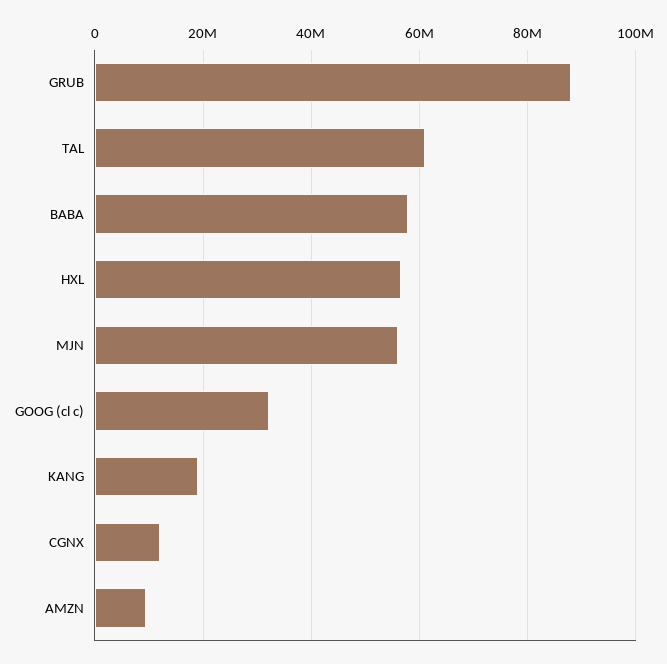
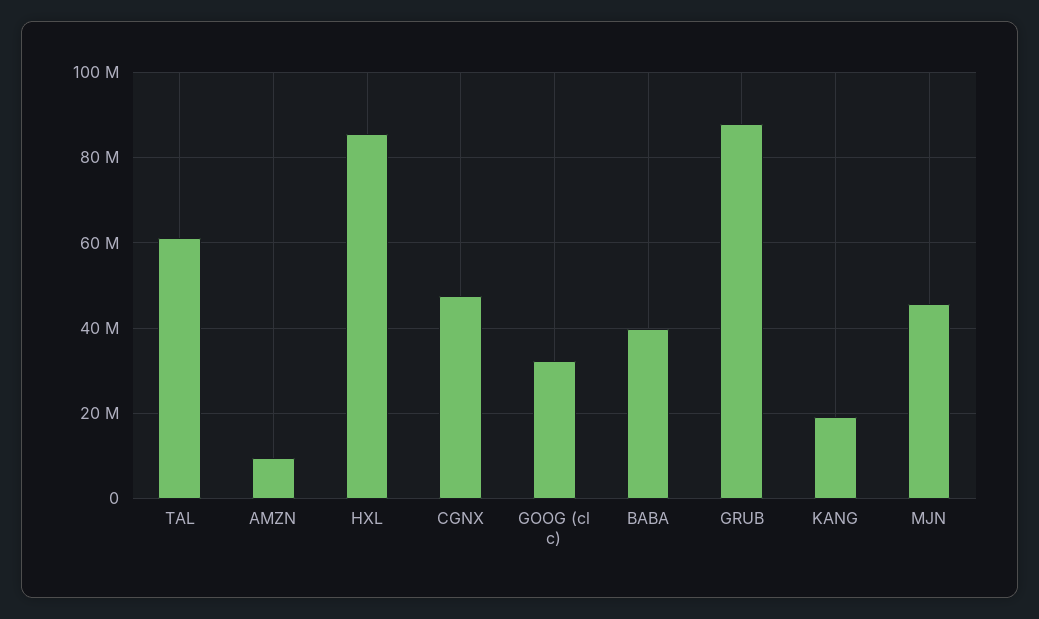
  {
    "GRUB": 88000000,
    "TAL": 62000000,
-   "BABA": 58000000,
+   "BABA": 40000000,
-   "HXL": 56000000,
+   "HXL": 86000000,
-   "MJN": 56000000,
+   "MJN": 46000000,
    "GOOG (cl c)": 32000000,
    "KANG": 20000000,
-   "CGNX": 12000000,
+   "CGNX": 48000000,
    "AMZN": 10000000
  }

